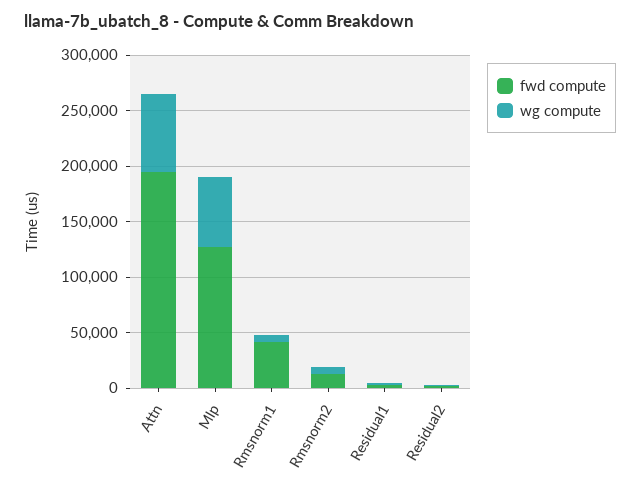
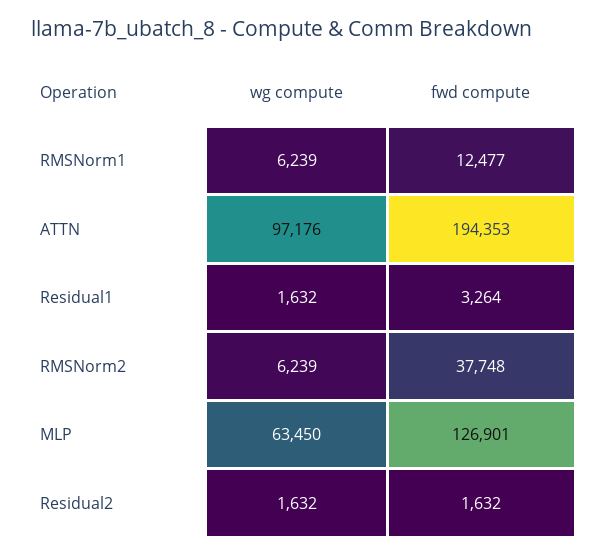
  {
    "fwd compute": {
      "Attn": 194353,
      "Mlp": 126901,
-     "Rmsnorm1": 40000,
+     "Rmsnorm1": 12477,
-     "Rmsnorm2": 10000,
+     "Rmsnorm2": 37748,
      "Residual1": 3264,
      "Residual2": 1632
    },
    "wg compute": {
-     "Attn": 70000,
+     "Attn": 97176,
      "Mlp": 63450,
      "Rmsnorm1": 6239,
      "Rmsnorm2": 6239,
      "Residual1": 1632,
      "Residual2": 1632
    }
  }

